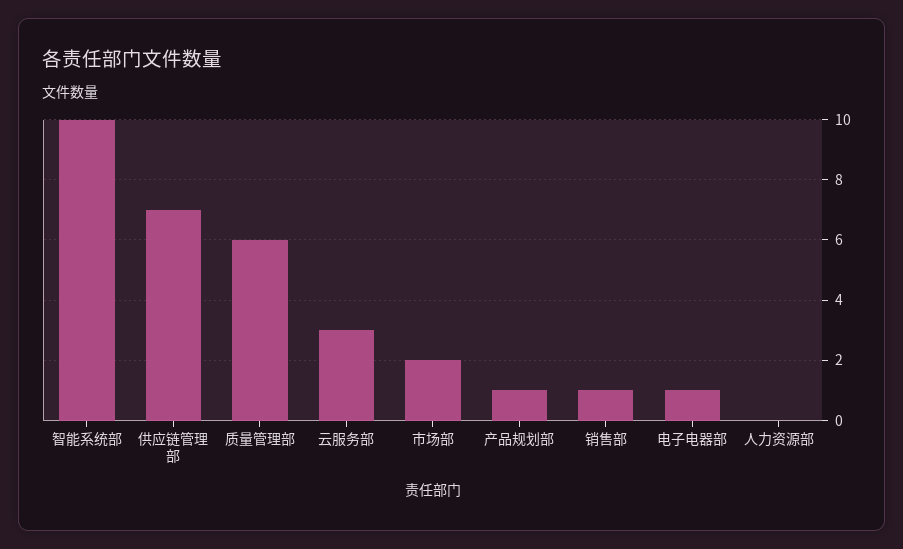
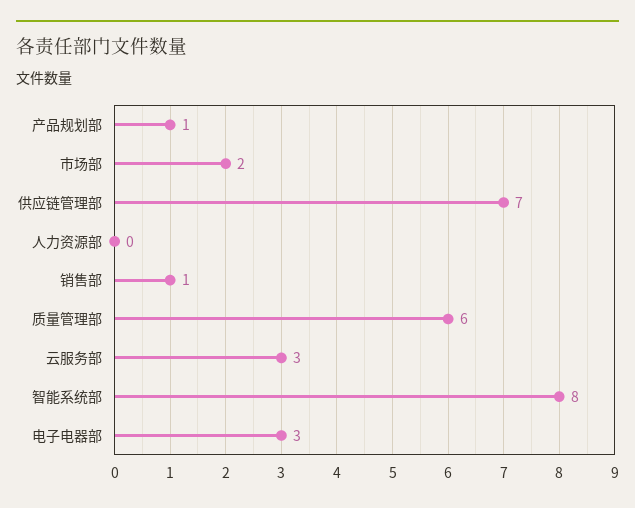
  {
-   "智能系统部": 10,
+   "智能系统部": 8,
    "供应链管理部": 7,
    "质量管理部": 6,
    "云服务部": 3,
    "市场部": 2,
    "产品规划部": 1,
    "销售部": 1,
-   "电子电器部": 1,
+   "电子电器部": 3,
    "人力资源部": 0
  }

